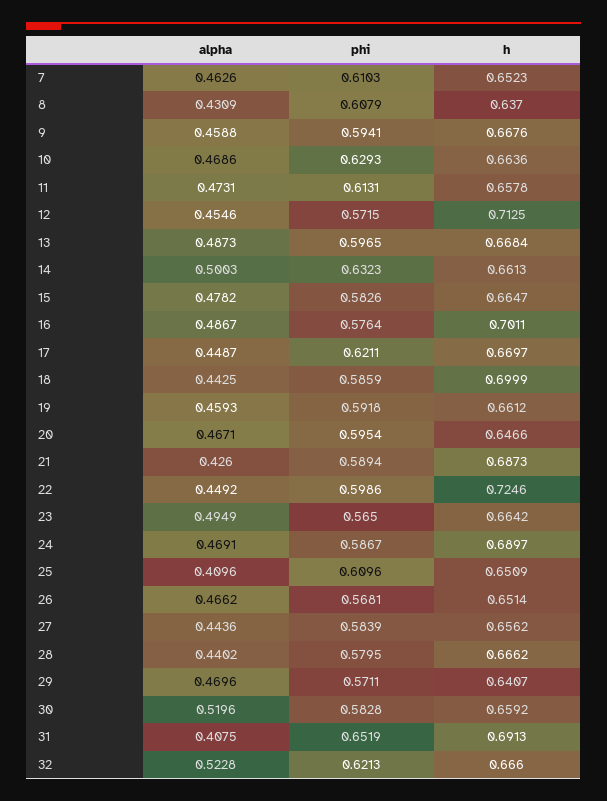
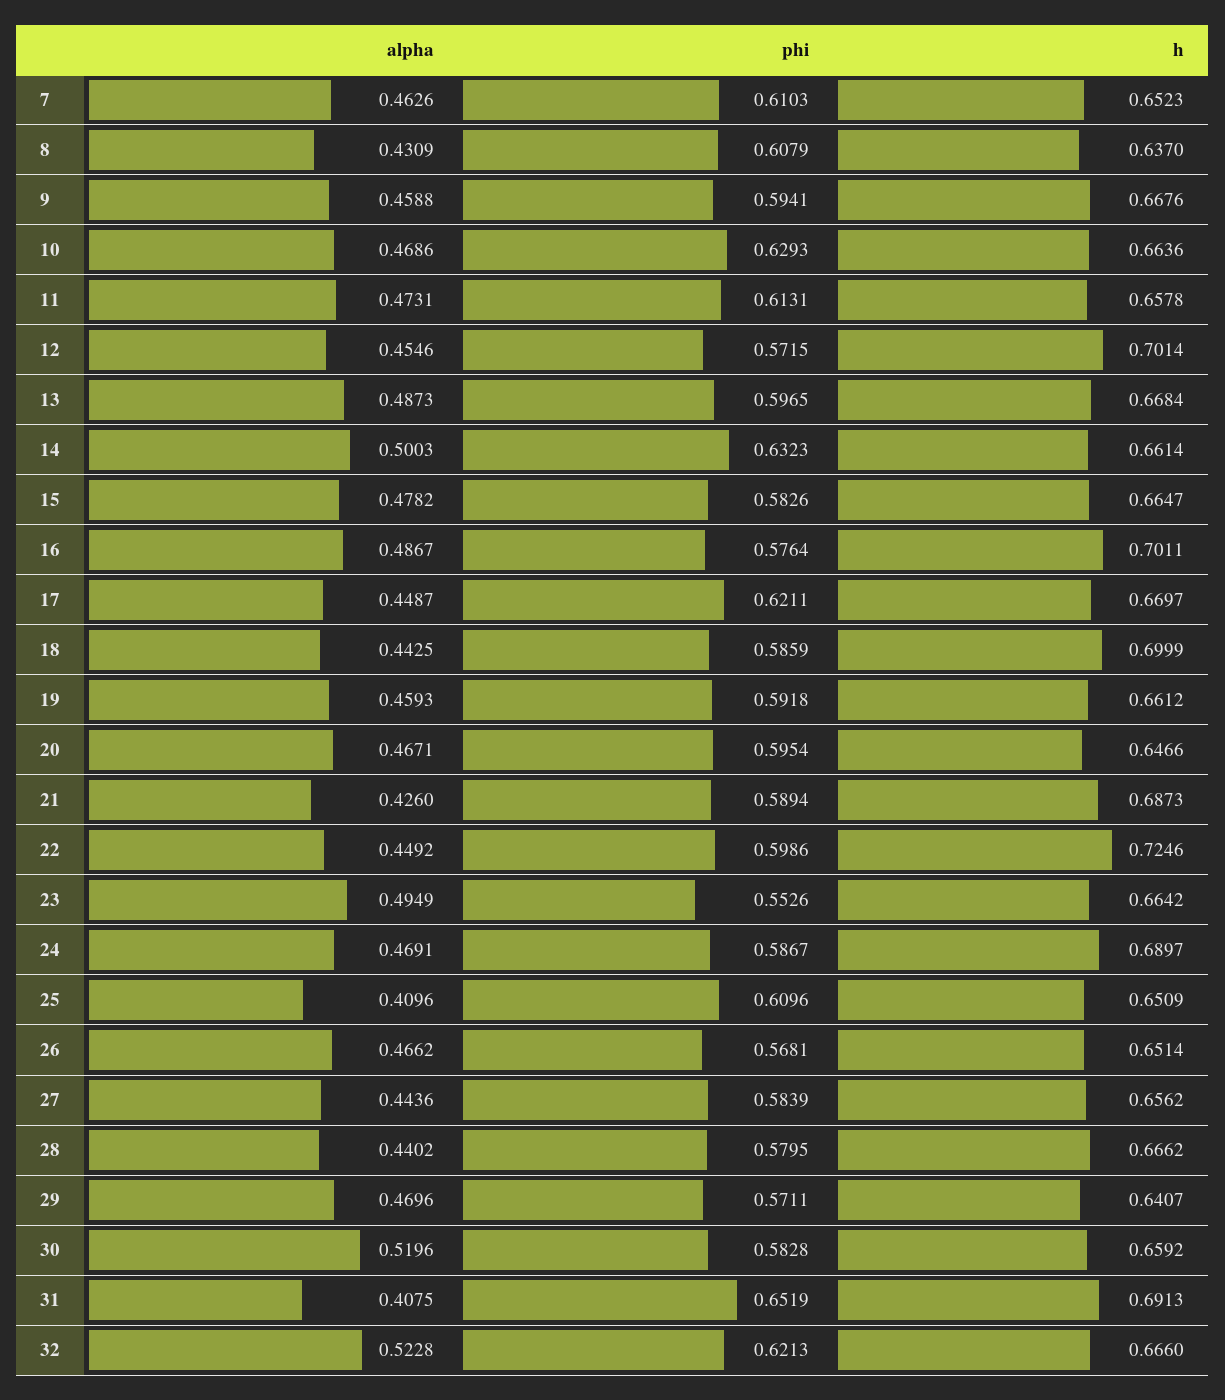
  {
    "alpha": {
      "7": 0.4626,
      "8": 0.4309,
      "9": 0.4588,
      "10": 0.4686,
      "11": 0.4731,
      "12": 0.4546,
      "13": 0.4873,
      "14": 0.5003,
      "15": 0.4782,
      "16": 0.4867,
      "17": 0.4487,
      "18": 0.4425,
      "19": 0.4593,
      "20": 0.4671,
      "21": 0.426,
      "22": 0.4492,
      "23": 0.4949,
      "24": 0.4691,
      "25": 0.4096,
      "26": 0.4662,
      "27": 0.4436,
      "28": 0.4402,
      "29": 0.4696,
      "30": 0.5196,
      "31": 0.4075,
      "32": 0.5228
    },
    "phi": {
      "7": 0.6103,
      "8": 0.6079,
      "9": 0.5941,
      "10": 0.6293,
      "11": 0.6131,
      "12": 0.5715,
      "13": 0.5965,
      "14": 0.6323,
      "15": 0.5826,
      "16": 0.5764,
      "17": 0.6211,
      "18": 0.5859,
      "19": 0.5918,
      "20": 0.5954,
      "21": 0.5894,
      "22": 0.5986,
-     "23": 0.565,
+     "23": 0.5526,
      "24": 0.5867,
      "25": 0.6096,
      "26": 0.5681,
      "27": 0.5839,
      "28": 0.5795,
      "29": 0.5711,
      "30": 0.5828,
      "31": 0.6519,
      "32": 0.6213
    },
    "h": {
      "7": 0.6523,
      "8": 0.637,
      "9": 0.6676,
      "10": 0.6636,
      "11": 0.6578,
-     "12": 0.7125,
+     "12": 0.7014,
      "13": 0.6684,
-     "14": 0.6613,
+     "14": 0.6614,
      "15": 0.6647,
      "16": 0.7011,
      "17": 0.6697,
      "18": 0.6999,
      "19": 0.6612,
      "20": 0.6466,
      "21": 0.6873,
      "22": 0.7246,
      "23": 0.6642,
      "24": 0.6897,
      "25": 0.6509,
      "26": 0.6514,
      "27": 0.6562,
      "28": 0.6662,
      "29": 0.6407,
      "30": 0.6592,
      "31": 0.6913,
      "32": 0.666
    }
  }

